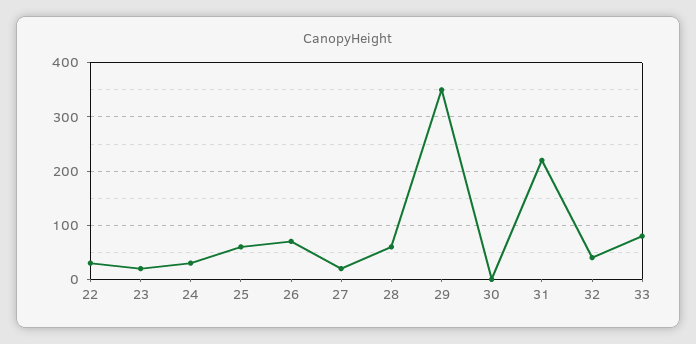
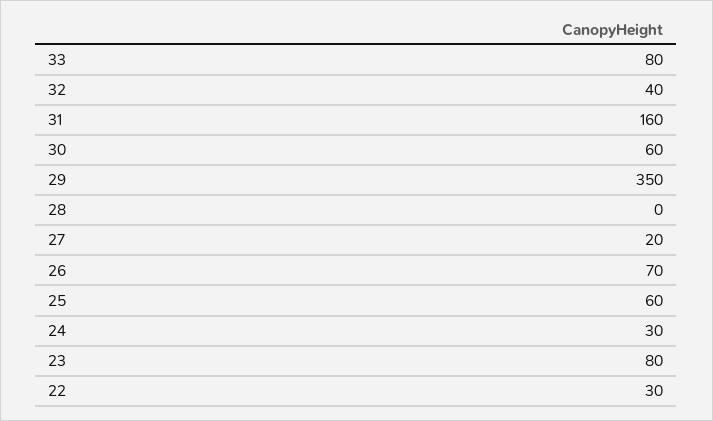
  {
    "22": 30,
-   "23": 20,
+   "23": 80,
    "24": 30,
    "25": 60,
    "26": 70,
    "27": 20,
-   "28": 60,
+   "28": 0,
    "29": 350,
-   "30": 0,
+   "30": 60,
-   "31": 220,
+   "31": 160,
    "32": 40,
    "33": 80
  }

